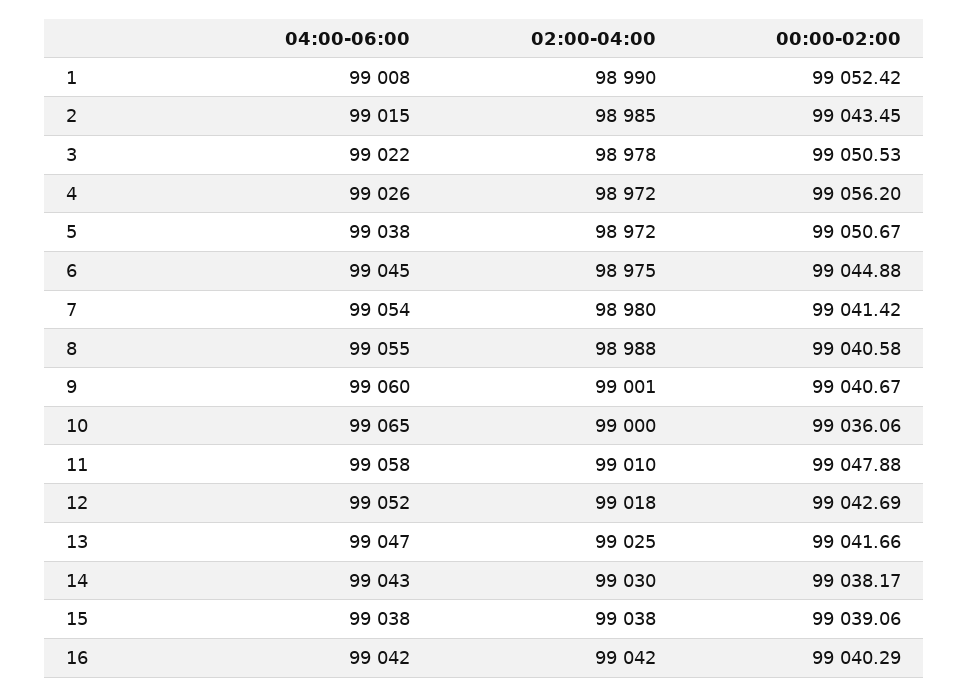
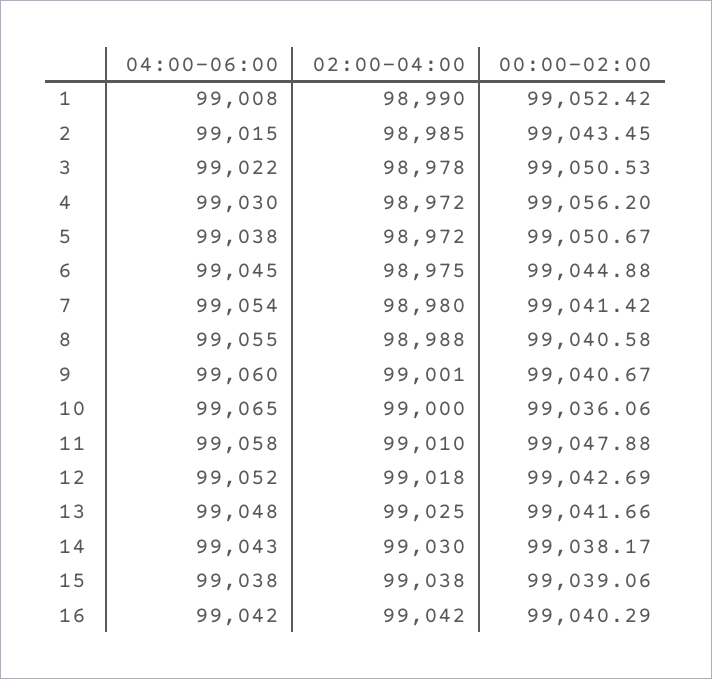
  {
    "04:00-06:00": {
      "1": 99008,
      "2": 99015,
      "3": 99022,
-     "4": 99026,
+     "4": 99030,
      "5": 99038,
      "6": 99045,
      "7": 99054,
      "8": 99055,
      "9": 99060,
      "10": 99065,
      "11": 99058,
      "12": 99052,
-     "13": 99047,
+     "13": 99048,
      "14": 99043,
      "15": 99038,
      "16": 99042
    },
    "02:00-04:00": {
      "1": 98990,
      "2": 98985,
      "3": 98978,
      "4": 98972,
      "5": 98972,
      "6": 98975,
      "7": 98980,
      "8": 98988,
      "9": 99001,
      "10": 99000,
      "11": 99010,
      "12": 99018,
      "13": 99025,
      "14": 99030,
      "15": 99038,
      "16": 99042
    },
    "00:00-02:00": {
      "1": 99052.42,
      "2": 99043.45,
      "3": 99050.53,
      "4": 99056.2,
      "5": 99050.67,
      "6": 99044.88,
      "7": 99041.42,
      "8": 99040.58,
      "9": 99040.67,
      "10": 99036.06,
      "11": 99047.88,
      "12": 99042.69,
      "13": 99041.66,
      "14": 99038.17,
      "15": 99039.06,
      "16": 99040.29
    }
  }

